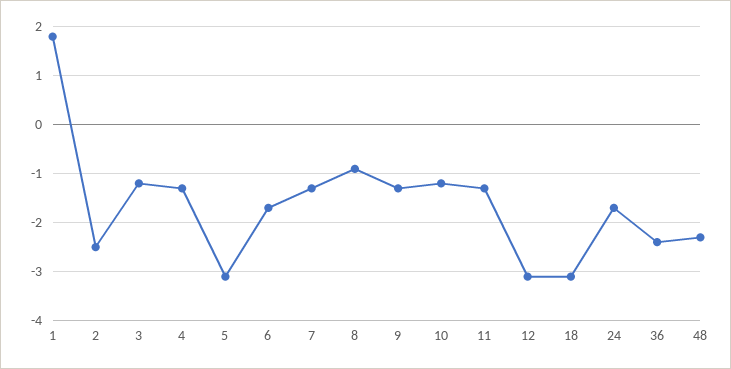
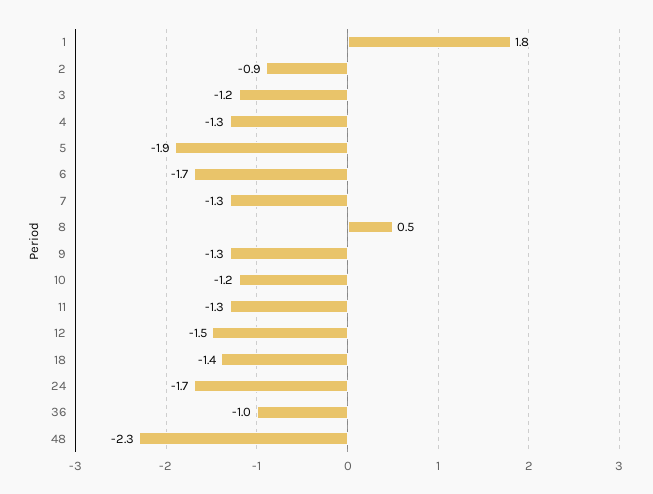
  {
    "1": 1.8,
-   "2": -2.5,
+   "2": -0.9,
    "3": -1.2,
    "4": -1.3,
-   "5": -3,
+   "5": -1.9,
    "6": -1.7,
    "7": -1.3,
-   "8": -1,
+   "8": 0.5,
    "9": -1.3,
    "10": -1.2,
    "11": -1.3,
-   "12": -3,
+   "12": -1.5,
-   "18": -3,
+   "18": -1.4,
    "24": -1.7,
-   "36": -2.5,
+   "36": -1,
    "48": -2.3
  }

